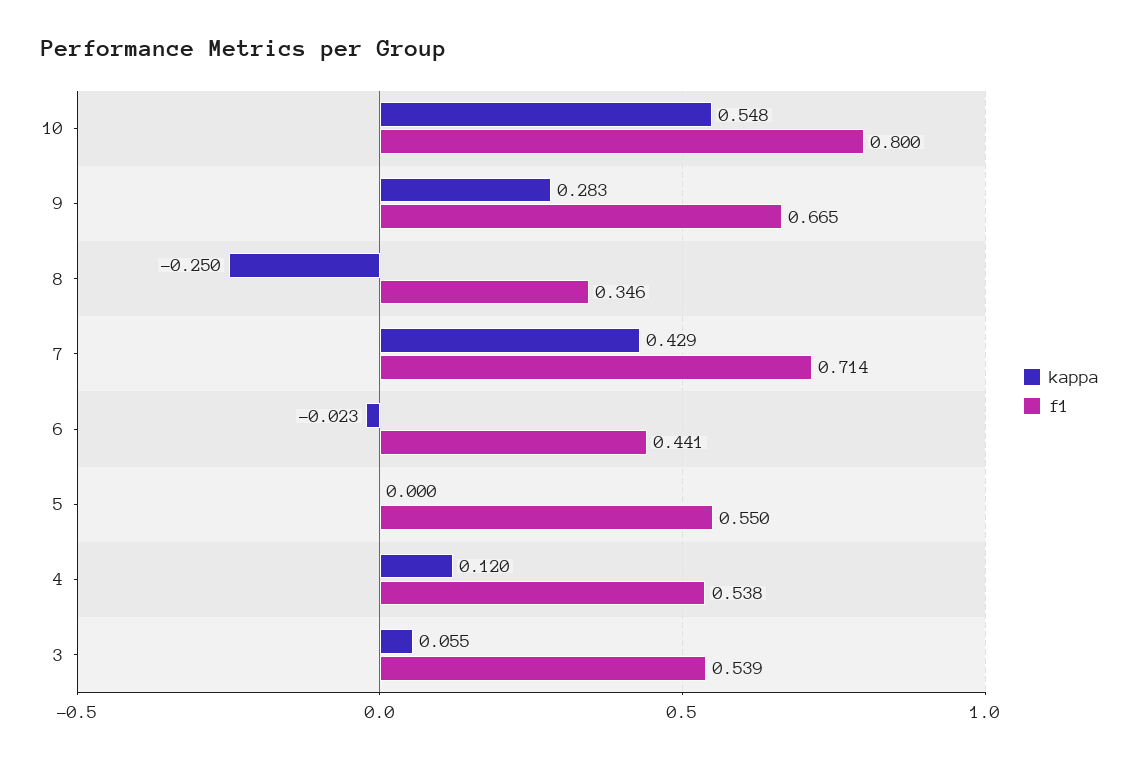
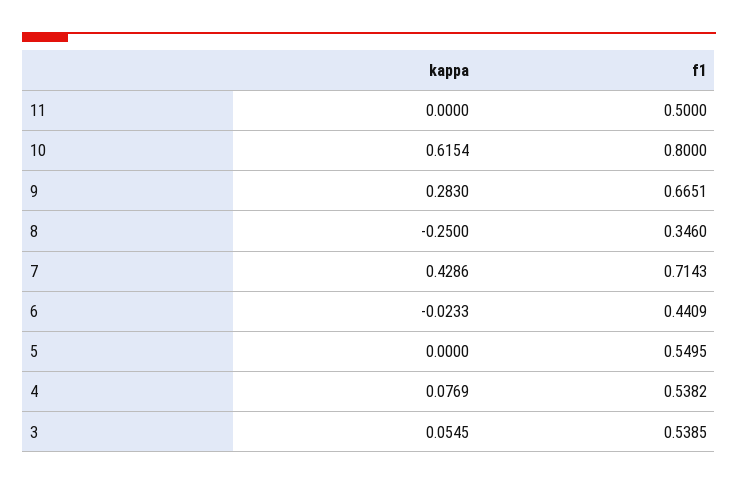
  {
    "kappa": {
-     "10": 0.548,
+     "10": 0.6154,
      "9": 0.283,
      "8": -0.25,
      "7": 0.4286,
      "6": -0.0233,
      "5": 0,
-     "4": 0.12,
+     "4": 0.0769,
-     "3": 0.0545
+     "3": 0.0545,
+     "11": 0
    },
    "f1": {
      "10": 0.8,
      "9": 0.6651,
      "8": 0.346,
      "7": 0.7143,
      "6": 0.4409,
      "5": 0.5495,
      "4": 0.5382,
-     "3": 0.5385
+     "3": 0.5385,
+     "11": 0.5
    }
  }

